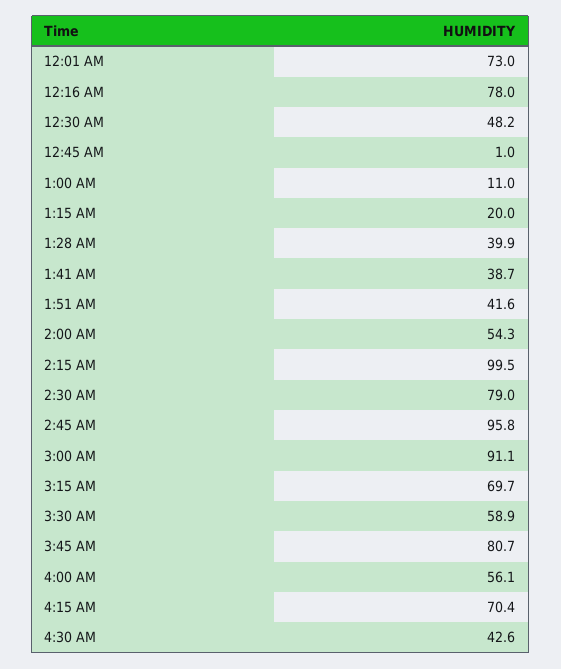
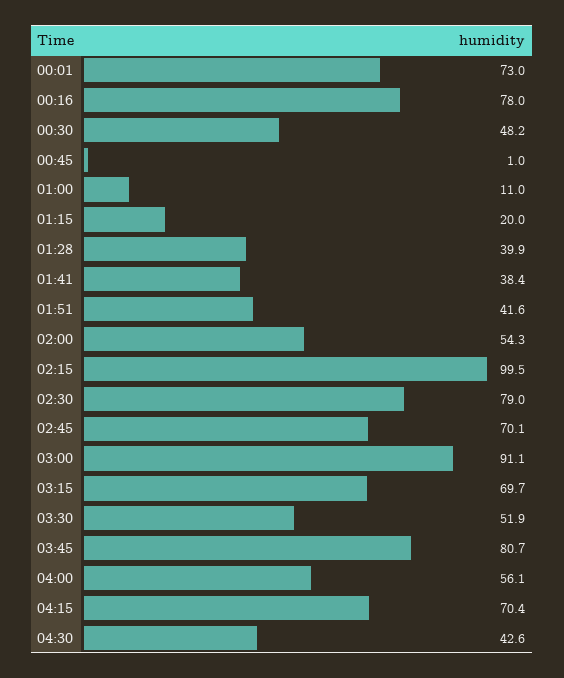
  {
    "12:01 AM": 73,
    "12:16 AM": 78,
    "12:30 AM": 48.2,
    "12:45 AM": 1,
    "1:00 AM": 11,
    "1:15 AM": 20,
    "1:28 AM": 39.9,
-   "1:41 AM": 38.7,
+   "1:41 AM": 38.4,
    "1:51 AM": 41.6,
    "2:00 AM": 54.3,
    "2:15 AM": 99.5,
    "2:30 AM": 79,
-   "2:45 AM": 95.8,
+   "2:45 AM": 70.1,
    "3:00 AM": 91.1,
    "3:15 AM": 69.7,
-   "3:30 AM": 58.9,
+   "3:30 AM": 51.9,
    "3:45 AM": 80.7,
    "4:00 AM": 56.1,
    "4:15 AM": 70.4,
    "4:30 AM": 42.6
  }

